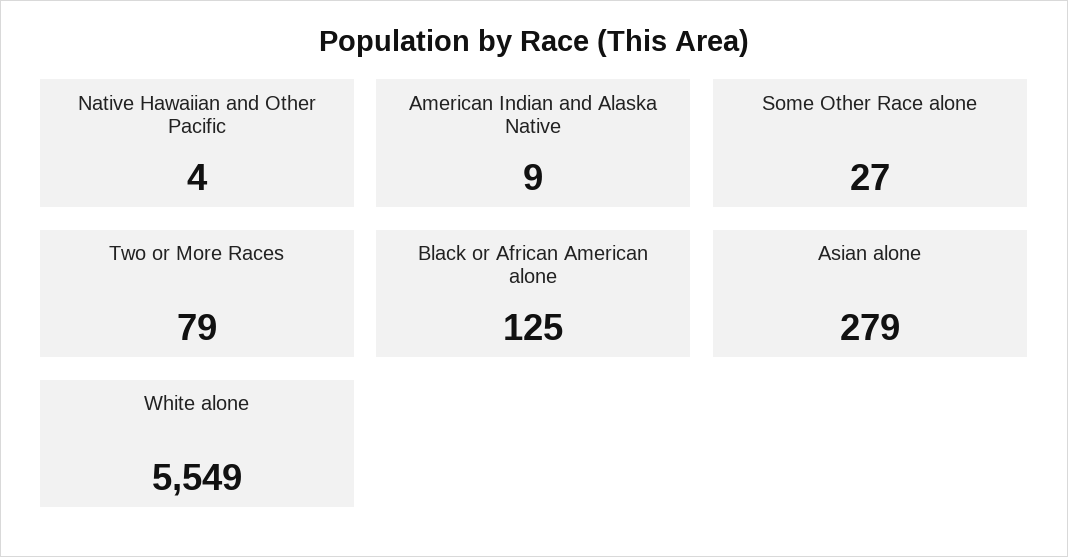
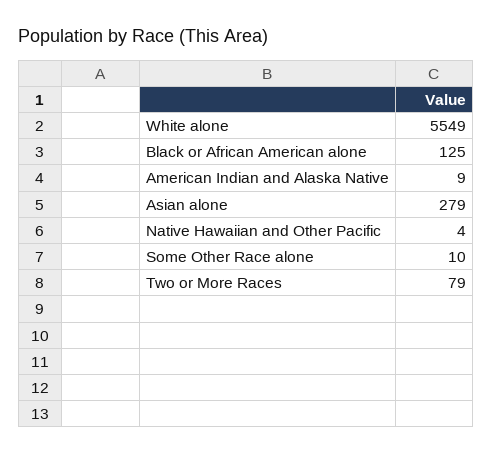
  {
    "Native Hawaiian and Other Pacific": 4,
    "American Indian and Alaska Native": 9,
-   "Some Other Race alone": 27,
+   "Some Other Race alone": 10,
    "Two or More Races": 79,
    "Black or African American alone": 125,
    "Asian alone": 279,
    "White alone": 5549
  }

